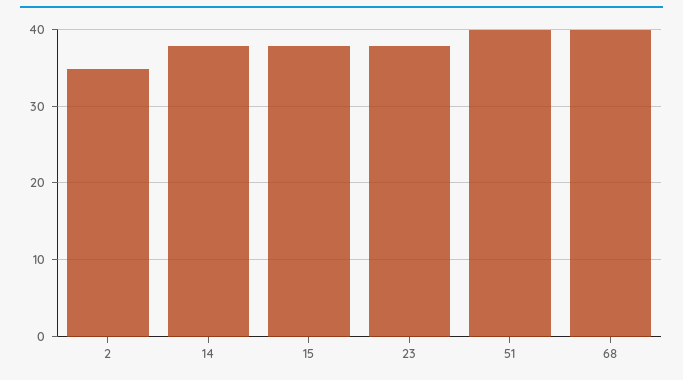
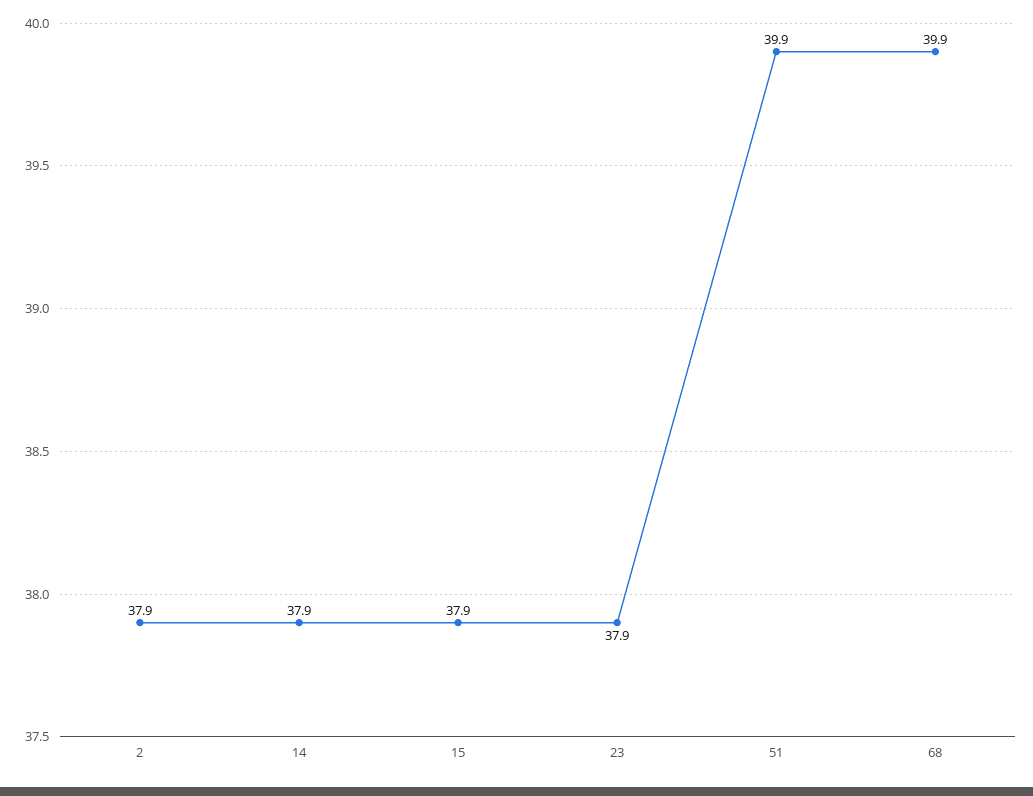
  {
-   "2": 35,
+   "2": 37.9,
    "14": 37.9,
    "15": 37.9,
    "23": 37.9,
    "51": 39.9,
    "68": 39.9
  }

